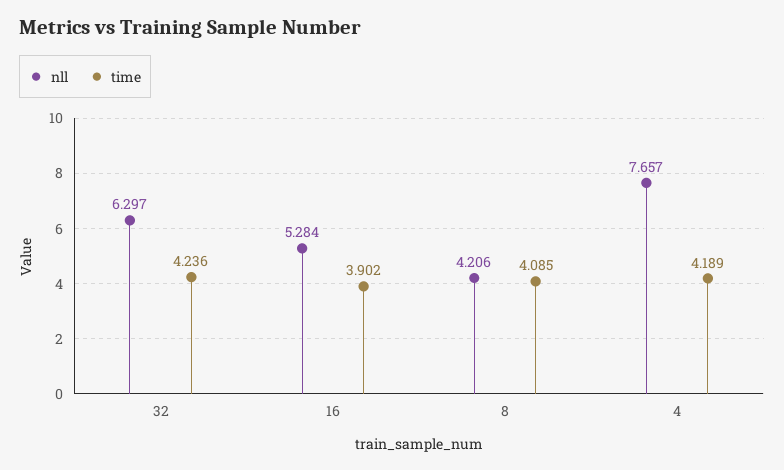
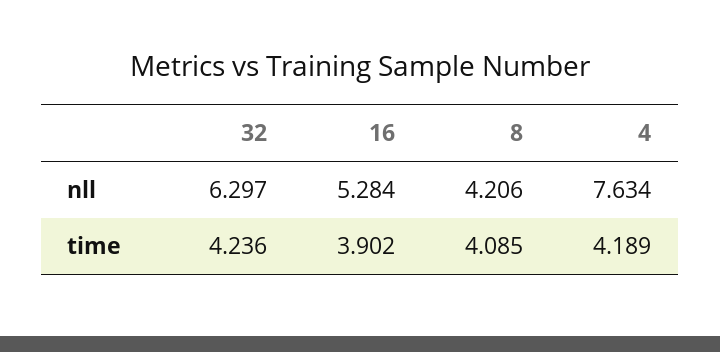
  {
    "nll": {
      "32": 6.297,
      "16": 5.284,
      "8": 4.206,
-     "4": 7.657
+     "4": 7.634
    },
    "time": {
      "32": 4.236,
      "16": 3.902,
      "8": 4.085,
      "4": 4.189
    }
  }

